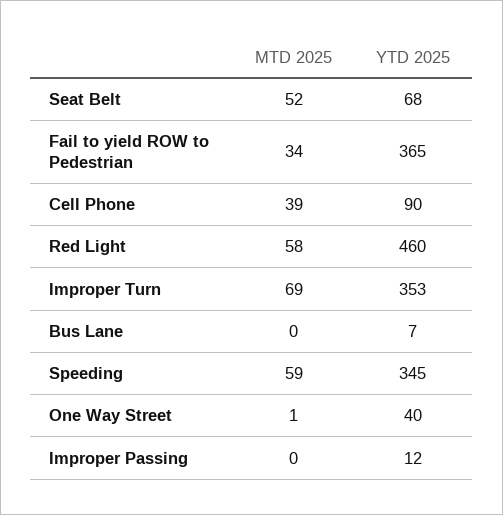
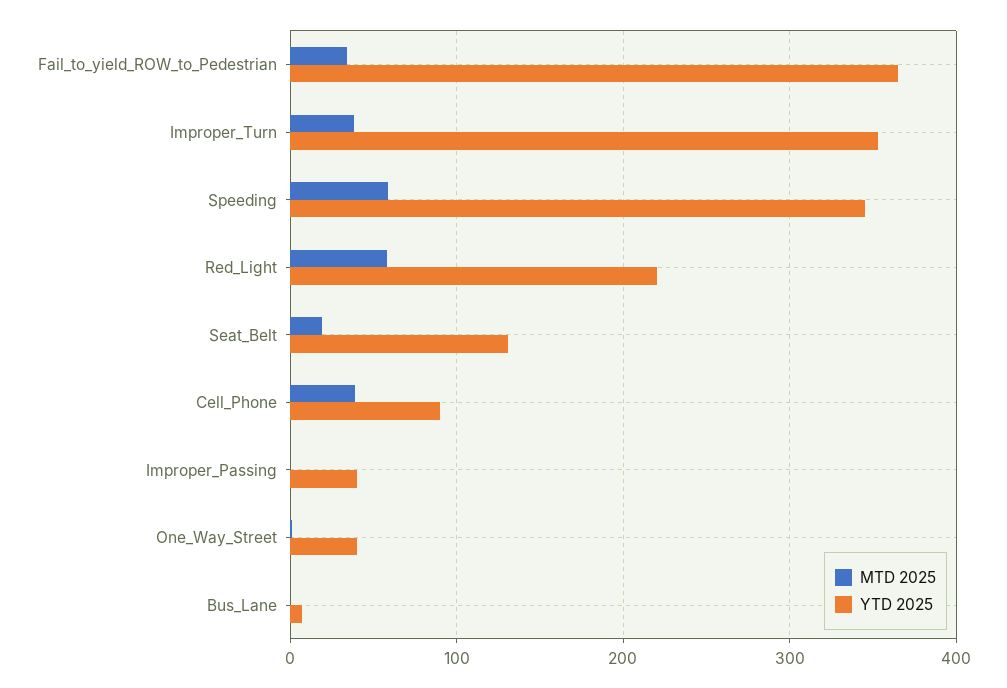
  {
    "MTD 2025": {
-     "Seat Belt": 52,
+     "Seat Belt": 20,
      "Fail to yield ROW to Pedestrian": 34,
      "Cell Phone": 39,
      "Red Light": 58,
-     "Improper Turn": 69,
+     "Improper Turn": 40,
      "Bus Lane": 0,
      "Speeding": 59,
      "One Way Street": 1,
      "Improper Passing": 0
    },
    "YTD 2025": {
-     "Seat Belt": 68,
+     "Seat Belt": 130,
      "Fail to yield ROW to Pedestrian": 365,
      "Cell Phone": 90,
-     "Red Light": 460,
+     "Red Light": 220,
      "Improper Turn": 353,
      "Bus Lane": 7,
      "Speeding": 345,
      "One Way Street": 40,
-     "Improper Passing": 12
+     "Improper Passing": 40
    }
  }

